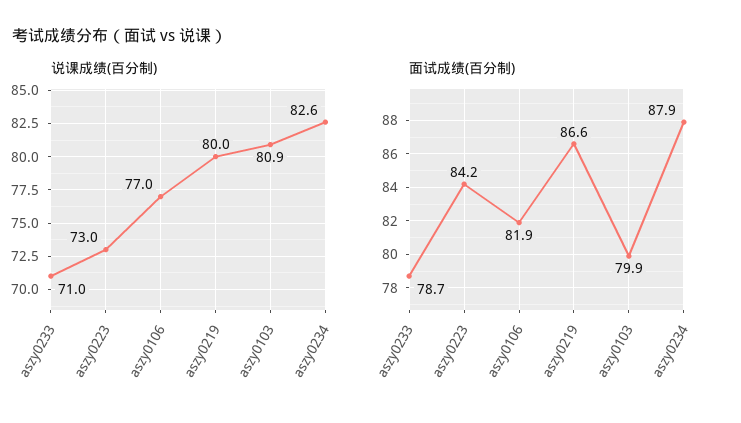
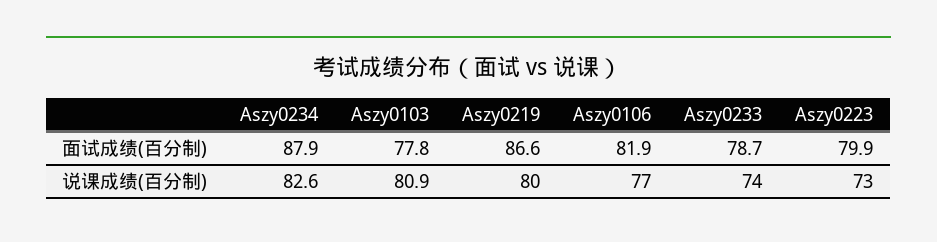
  {
    "说课成绩(百分制)": {
-     "aszy0233": 71,
+     "aszy0233": 74,
      "aszy0223": 73,
      "aszy0106": 77,
      "aszy0219": 80,
      "aszy0103": 80.9,
      "aszy0234": 82.6
    },
    "面试成绩(百分制)": {
      "aszy0233": 78.7,
-     "aszy0223": 84.2,
+     "aszy0223": 79.9,
      "aszy0106": 81.9,
      "aszy0219": 86.6,
-     "aszy0103": 79.9,
+     "aszy0103": 77.8,
      "aszy0234": 87.9
    }
  }

